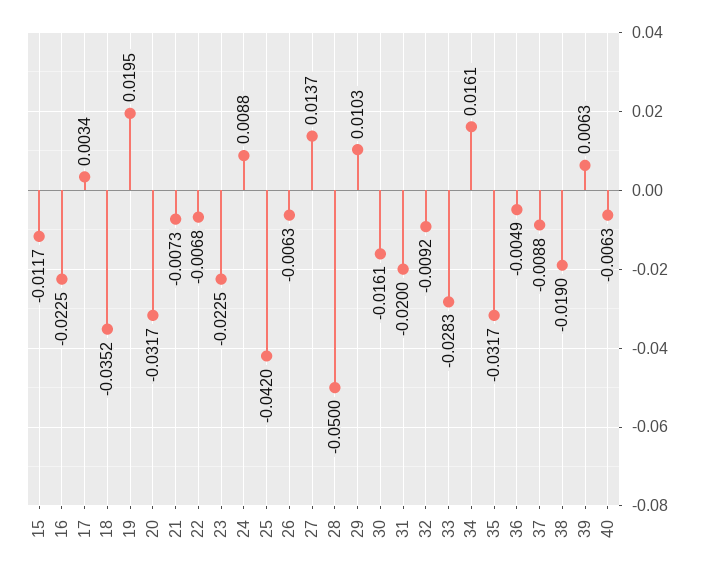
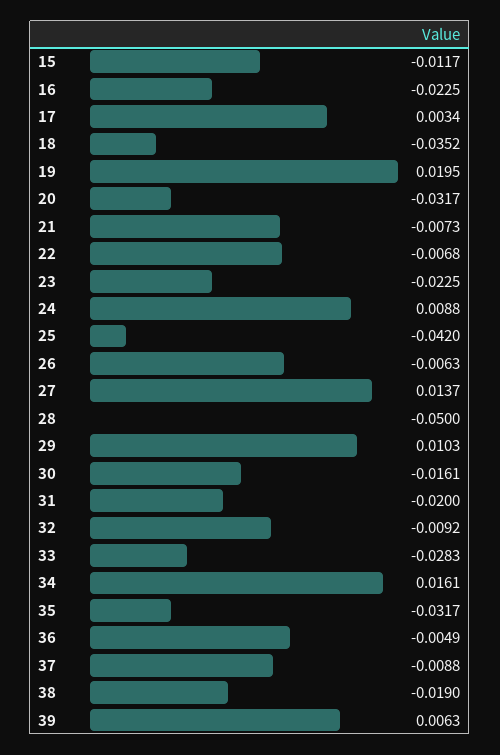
  {
    "15": -0.0117,
    "16": -0.0225,
    "17": 0.0034,
    "18": -0.0352,
    "19": 0.0195,
    "20": -0.0317,
    "21": -0.0073,
    "22": -0.0068,
    "23": -0.0225,
    "24": 0.0088,
    "25": -0.042,
    "26": -0.0063,
    "27": 0.0137,
    "28": -0.05,
    "29": 0.0103,
    "30": -0.0161,
    "31": -0.02,
    "32": -0.0092,
    "33": -0.0283,
    "34": 0.0161,
    "35": -0.0317,
    "36": -0.0049,
    "37": -0.0088,
    "38": -0.019,
-   "39": 0.0063,
+   "39": 0.0063
-   "40": -0.0063
  }

